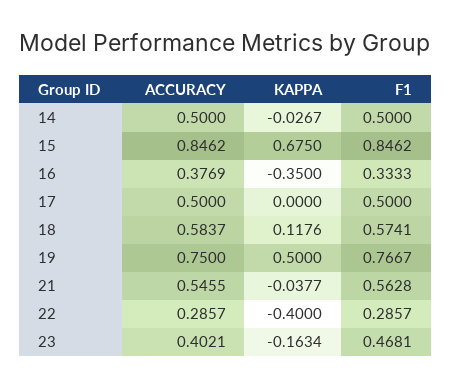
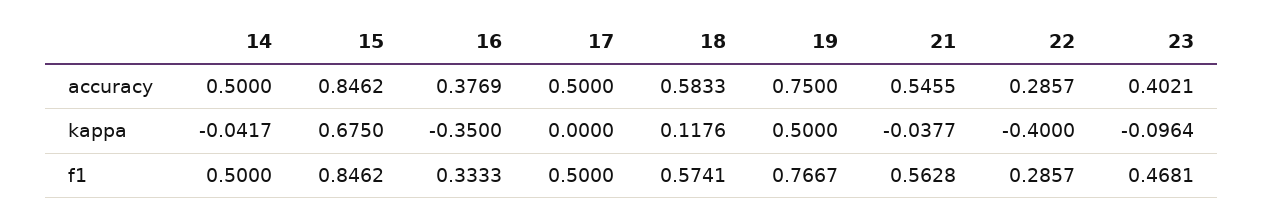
  {
    "ACCURACY": {
      "14": 0.5,
      "15": 0.8462,
      "16": 0.3769,
      "17": 0.5,
-     "18": 0.5837,
+     "18": 0.5833,
      "19": 0.75,
      "21": 0.5455,
      "22": 0.2857,
      "23": 0.4021
    },
    "KAPPA": {
-     "14": -0.0267,
+     "14": -0.0417,
      "15": 0.675,
      "16": -0.35,
      "17": 0,
      "18": 0.1176,
      "19": 0.5,
      "21": -0.0377,
      "22": -0.4,
-     "23": -0.1634
+     "23": -0.0964
    },
    "F1": {
      "14": 0.5,
      "15": 0.8462,
      "16": 0.3333,
      "17": 0.5,
      "18": 0.5741,
      "19": 0.7667,
      "21": 0.5628,
      "22": 0.2857,
      "23": 0.4681
    }
  }

